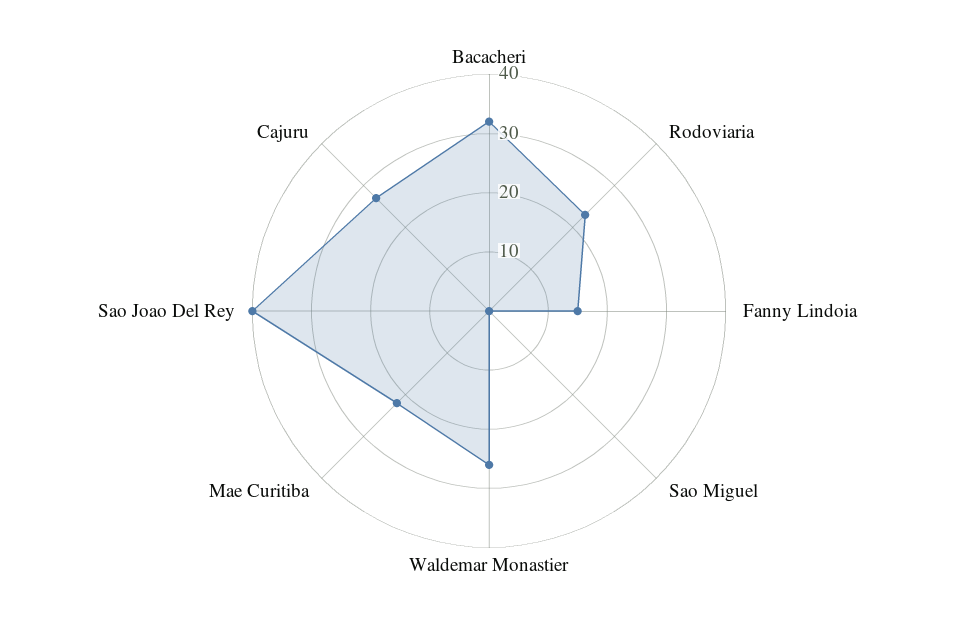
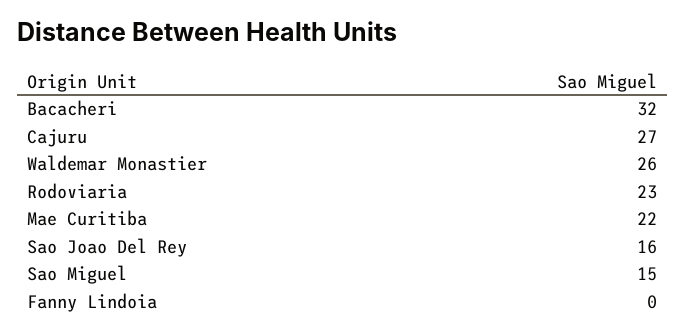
  {
    "Bacacheri": 32,
    "Rodoviaria": 23,
-   "Fanny Lindoia": 15,
+   "Fanny Lindoia": 0,
-   "Sao Miguel": 0,
+   "Sao Miguel": 15,
    "Waldemar Monastier": 26,
    "Mae Curitiba": 22,
-   "Sao Joao Del Rey": 40,
+   "Sao Joao Del Rey": 16,
    "Cajuru": 27
  }

